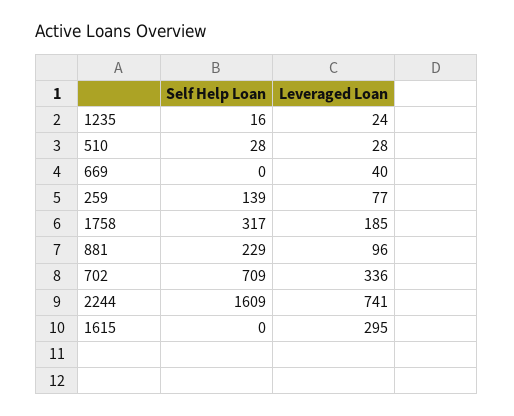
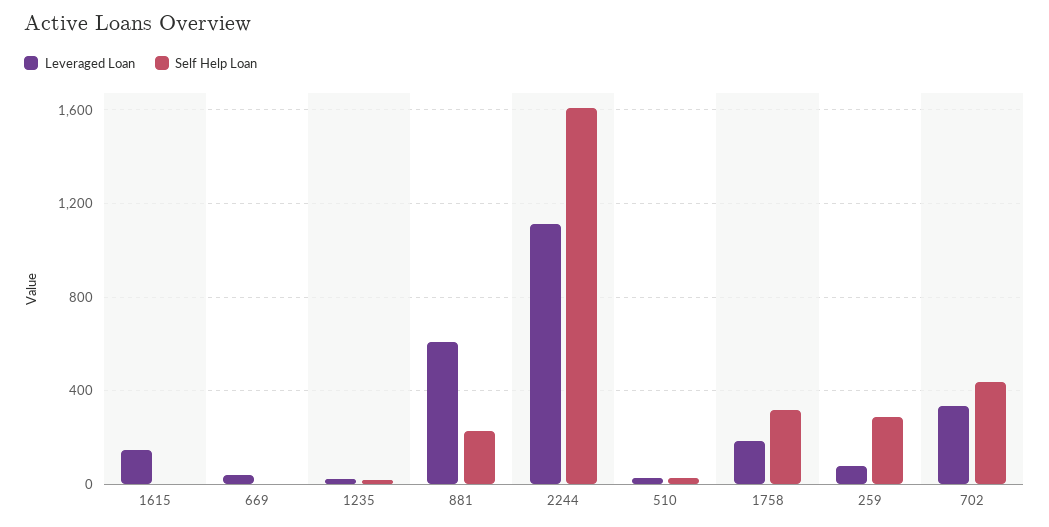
  {
    "Self Help Loan": {
      "1235": 16,
      "510": 28,
      "669": 0,
-     "259": 139,
+     "259": 300,
      "1758": 317,
      "881": 229,
-     "702": 709,
+     "702": 450,
      "2244": 1609,
      "1615": 0
    },
    "Leveraged Loan": {
      "1235": 24,
      "510": 28,
      "669": 40,
      "259": 77,
      "1758": 185,
-     "881": 96,
+     "881": 600,
      "702": 336,
-     "2244": 741,
+     "2244": 1100,
-     "1615": 295
+     "1615": 150
    }
  }

